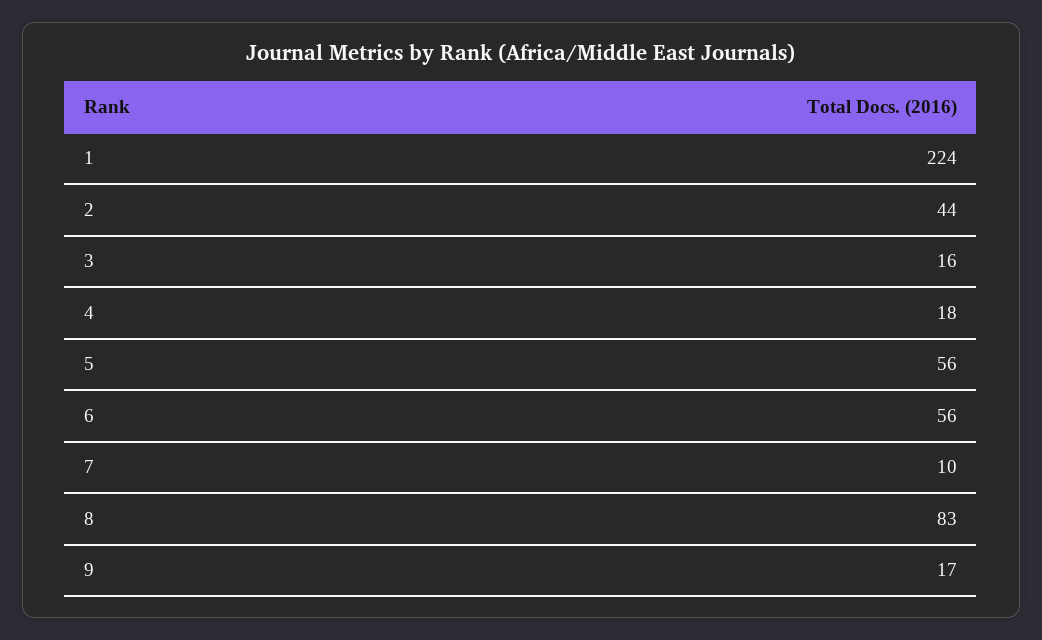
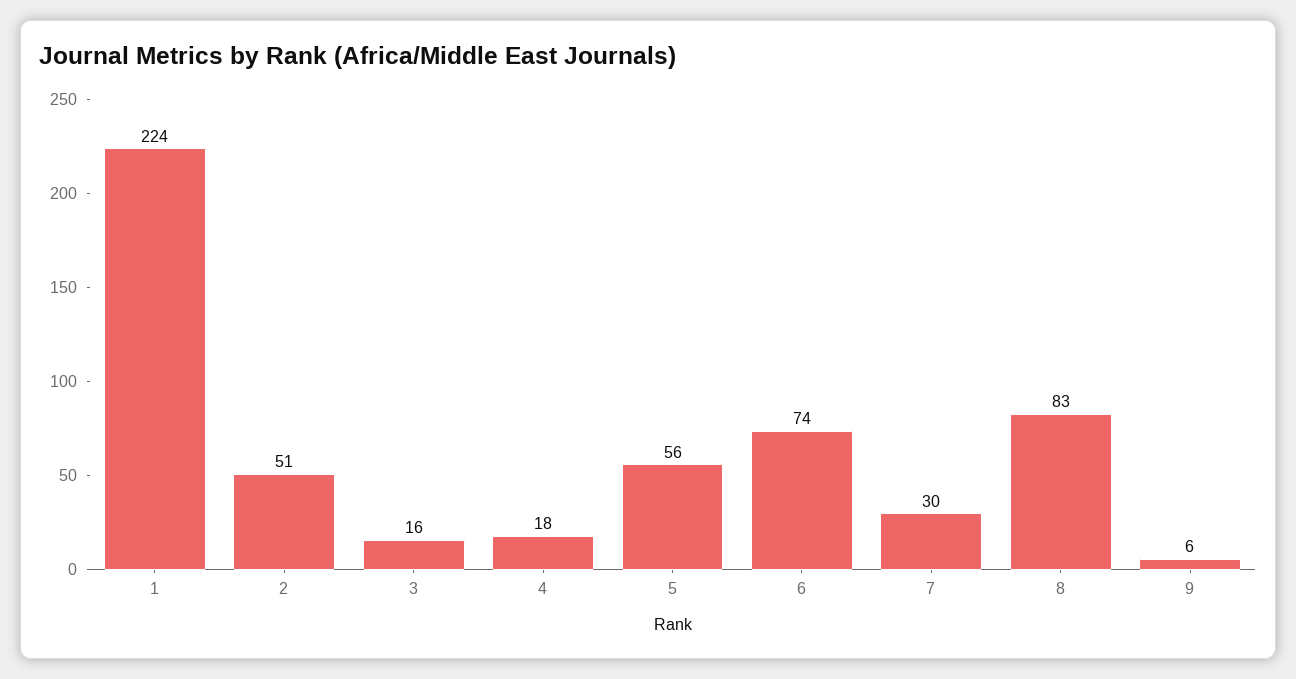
  {
    "1": 224,
-   "2": 44,
+   "2": 51,
    "3": 16,
    "4": 18,
    "5": 56,
-   "6": 56,
+   "6": 74,
-   "7": 10,
+   "7": 30,
    "8": 83,
-   "9": 17
+   "9": 6
  }

